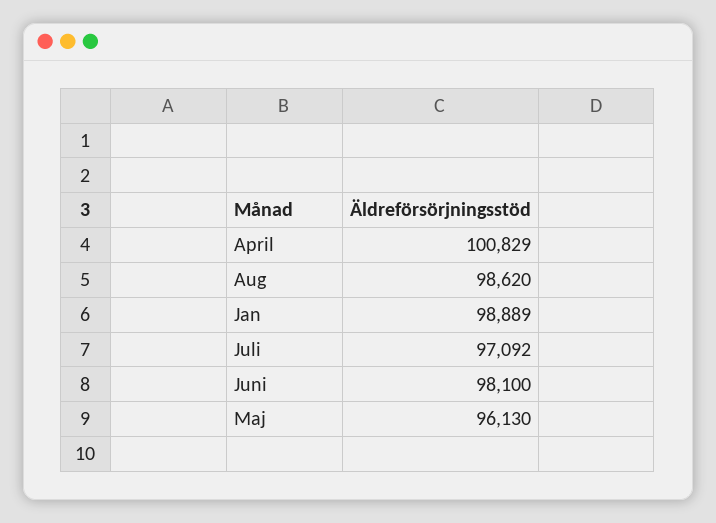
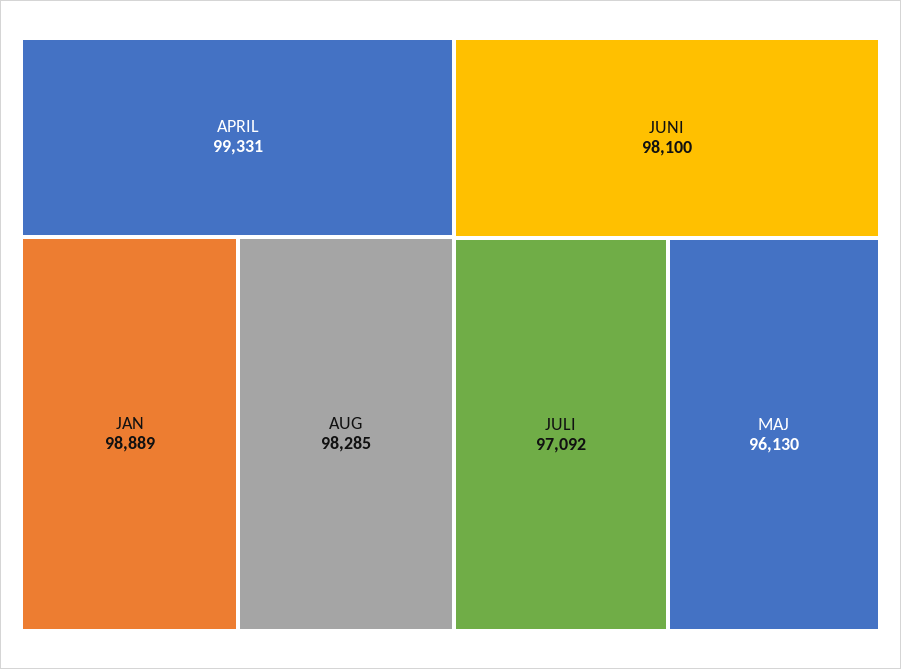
  {
-   "April": 100829,
+   "April": 99331,
-   "Aug": 98620,
+   "Aug": 98285,
    "Jan": 98889,
    "Juli": 97092,
    "Juni": 98100,
    "Maj": 96130
  }

